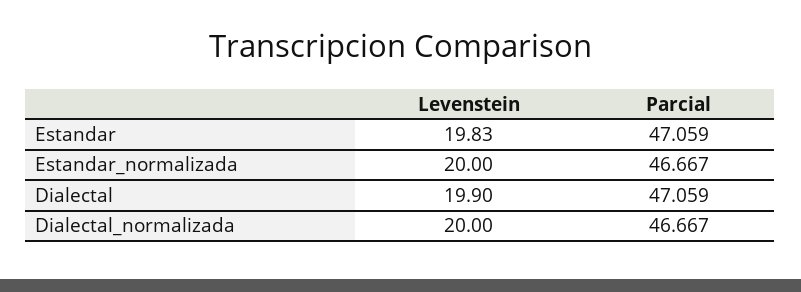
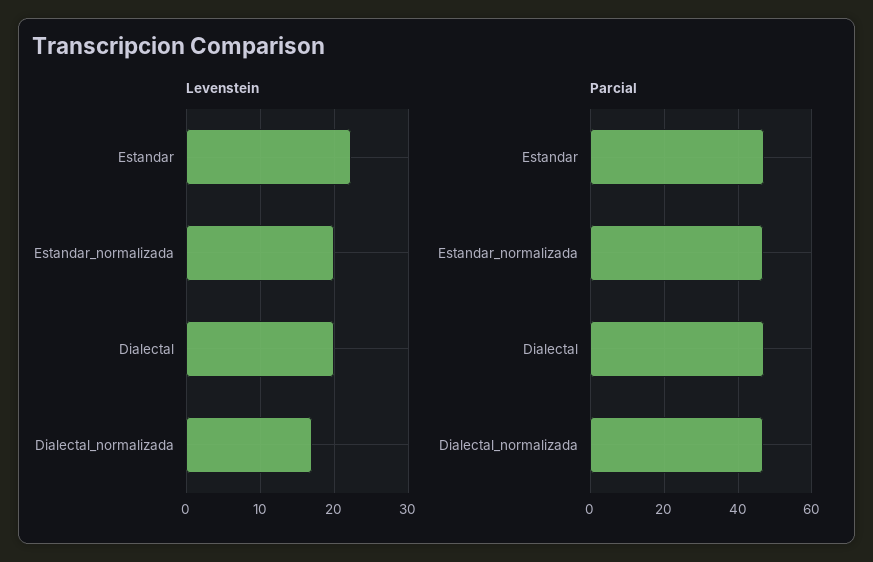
  {
    "Levenstein": {
-     "Estandar": 19.83,
+     "Estandar": 22,
      "Estandar_normalizada": 20,
      "Dialectal": 19.9,
-     "Dialectal_normalizada": 20
+     "Dialectal_normalizada": 17
    },
    "Parcial": {
      "Estandar": 47.059,
      "Estandar_normalizada": 46.667,
      "Dialectal": 47.059,
      "Dialectal_normalizada": 46.667
    }
  }

